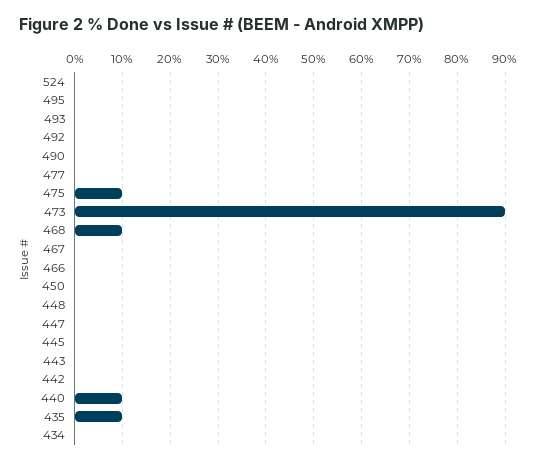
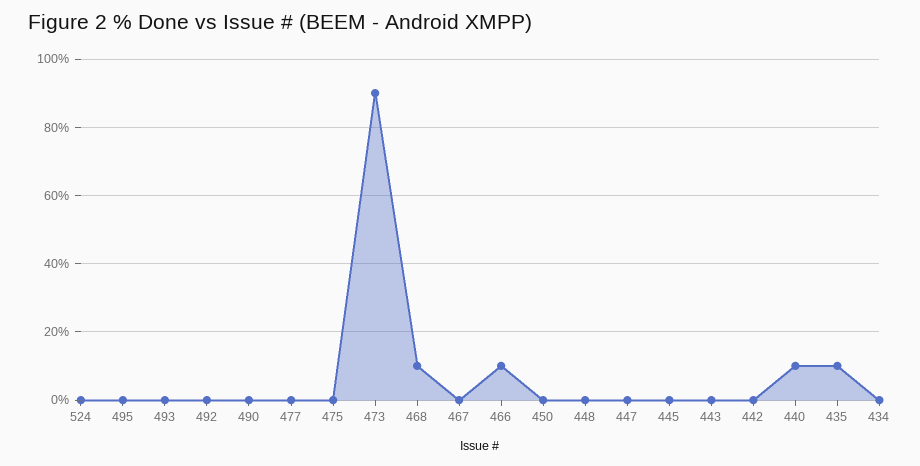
  {
    "524": 0,
    "495": 0,
    "493": 0,
    "492": 0,
    "490": 0,
    "477": 0,
-   "475": 10,
+   "475": 0,
    "473": 90,
    "468": 10,
    "467": 0,
-   "466": 0,
+   "466": 10,
    "450": 0,
    "448": 0,
    "447": 0,
    "445": 0,
    "443": 0,
    "442": 0,
    "440": 10,
    "435": 10,
    "434": 0
  }

